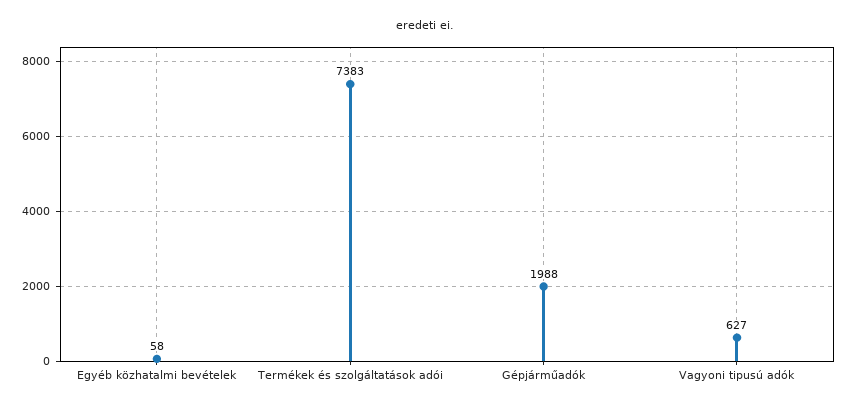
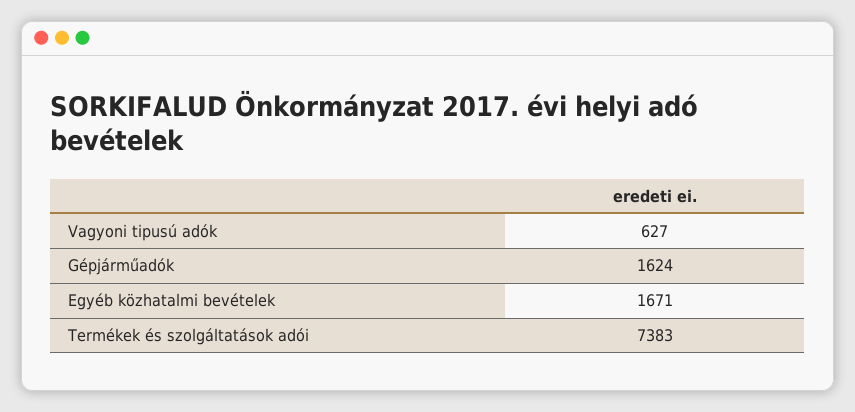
  {
-   "Egyéb közhatalmi bevételek": 58,
+   "Egyéb közhatalmi bevételek": 1671,
    "Termékek és szolgáltatások adói": 7383,
-   "Gépjárműadók": 1988,
+   "Gépjárműadók": 1624,
    "Vagyoni tipusú adók": 627
  }

